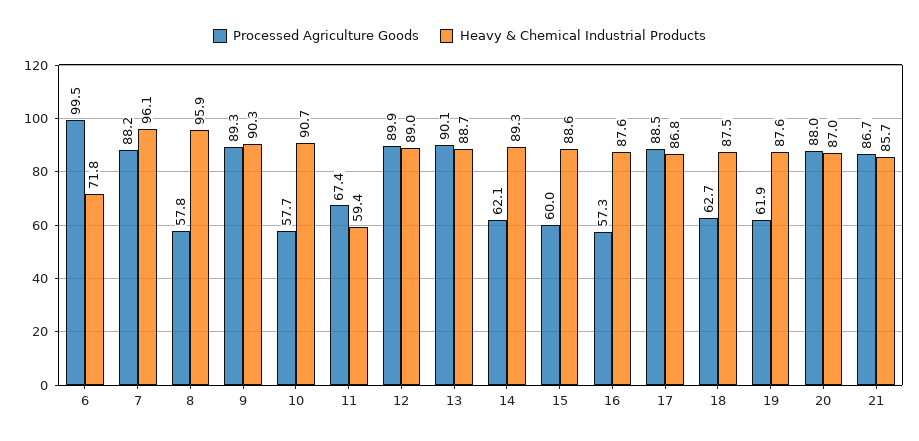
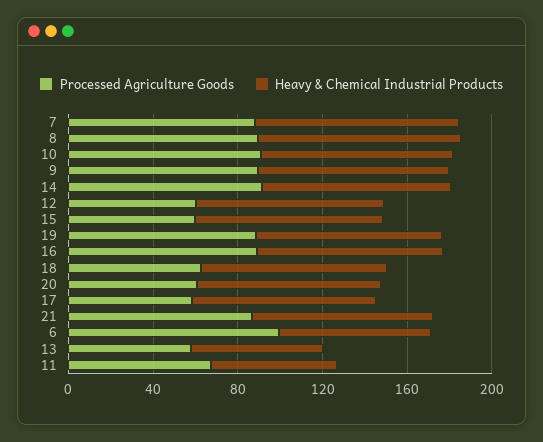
  {
    "Processed Agriculture Goods": {
      "6": 99.5,
      "7": 88.2,
-     "8": 57.8,
+     "8": 90,
      "9": 89.3,
-     "10": 57.7,
+     "10": 90,
      "11": 67.4,
-     "12": 89.9,
+     "12": 60,
-     "13": 90.1,
+     "13": 60,
-     "14": 62.1,
+     "14": 90,
      "15": 60,
-     "16": 57.3,
+     "16": 90,
-     "17": 88.5,
+     "17": 60,
      "18": 62.7,
-     "19": 61.9,
+     "19": 90,
-     "20": 88,
+     "20": 60,
      "21": 86.7
    },
    "Heavy & Chemical Industrial Products": {
      "6": 71.8,
      "7": 96.1,
      "8": 95.9,
      "9": 90.3,
      "10": 90.7,
      "11": 59.4,
      "12": 89,
-     "13": 88.7,
+     "13": 60,
      "14": 89.3,
      "15": 88.6,
      "16": 87.6,
      "17": 86.8,
      "18": 87.5,
      "19": 87.6,
      "20": 87,
      "21": 85.7
    }
  }

